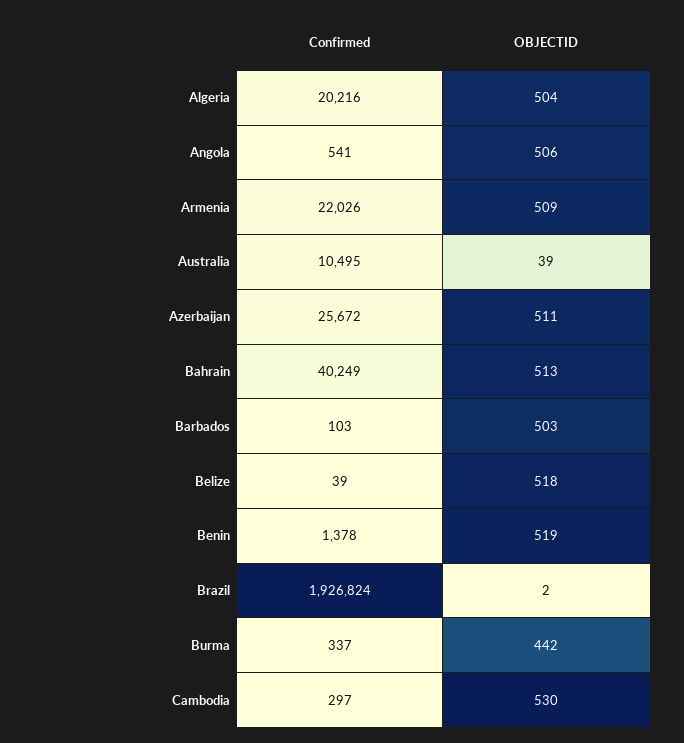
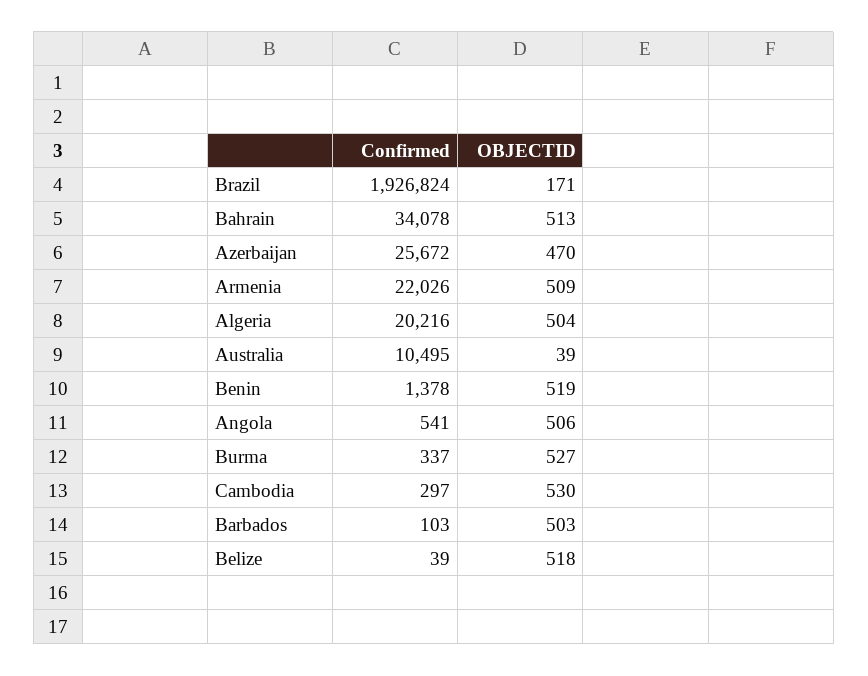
  {
    "Confirmed": {
      "Algeria": 20216,
      "Angola": 541,
      "Armenia": 22026,
      "Australia": 10495,
      "Azerbaijan": 25672,
-     "Bahrain": 40249,
+     "Bahrain": 34078,
      "Barbados": 103,
      "Belize": 39,
      "Benin": 1378,
      "Brazil": 1926824,
      "Burma": 337,
      "Cambodia": 297
    },
    "OBJECTID": {
      "Algeria": 504,
      "Angola": 506,
      "Armenia": 509,
      "Australia": 39,
-     "Azerbaijan": 511,
+     "Azerbaijan": 470,
      "Bahrain": 513,
      "Barbados": 503,
      "Belize": 518,
      "Benin": 519,
-     "Brazil": 2,
+     "Brazil": 171,
-     "Burma": 442,
+     "Burma": 527,
      "Cambodia": 530
    }
  }

